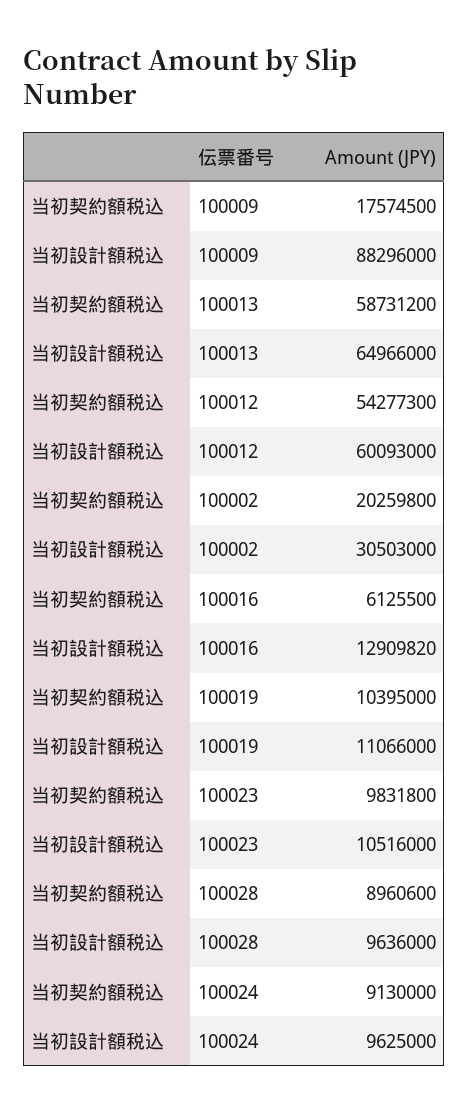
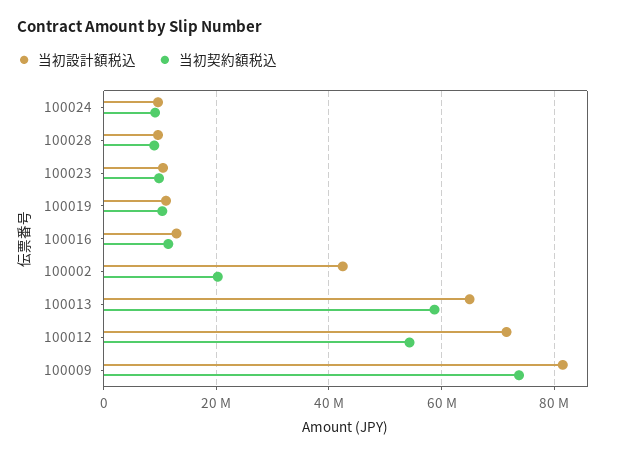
  {
    "当初契約額税込": {
-     "100009": 17574500,
+     "100009": 74000000,
      "100013": 58731200,
      "100012": 54277300,
      "100002": 20259800,
-     "100016": 6125500,
+     "100016": 12000000,
      "100019": 10395000,
      "100023": 9831800,
      "100028": 8960600,
      "100024": 9130000
    },
    "当初設計額税込": {
-     "100009": 88296000,
+     "100009": 82000000,
      "100013": 64966000,
-     "100012": 60093000,
+     "100012": 72000000,
-     "100002": 30503000,
+     "100002": 42000000,
      "100016": 12909820,
      "100019": 11066000,
      "100023": 10516000,
      "100028": 9636000,
      "100024": 9625000
    }
  }

